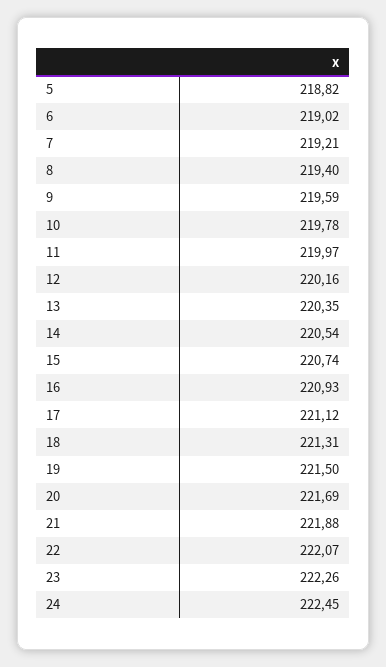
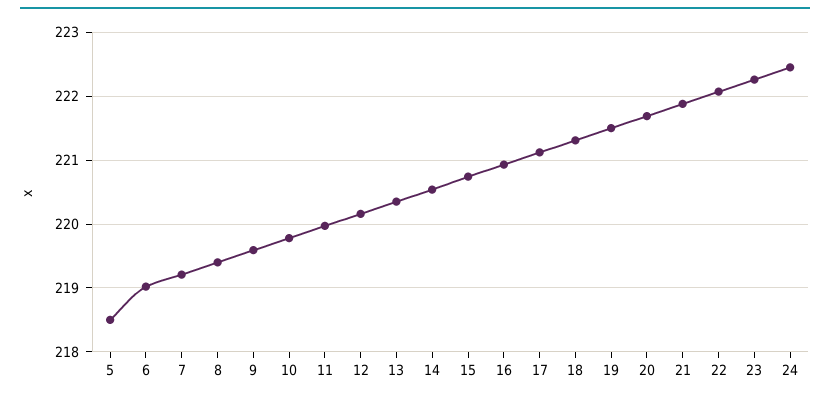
  {
-   "5": 218.82,
+   "5": 218.5,
    "6": 219.02,
    "7": 219.21,
    "8": 219.4,
    "9": 219.59,
    "10": 219.78,
    "11": 219.97,
    "12": 220.16,
    "13": 220.35,
    "14": 220.54,
    "15": 220.74,
    "16": 220.93,
    "17": 221.12,
    "18": 221.31,
    "19": 221.5,
    "20": 221.69,
    "21": 221.88,
    "22": 222.07,
    "23": 222.26,
    "24": 222.45
  }

